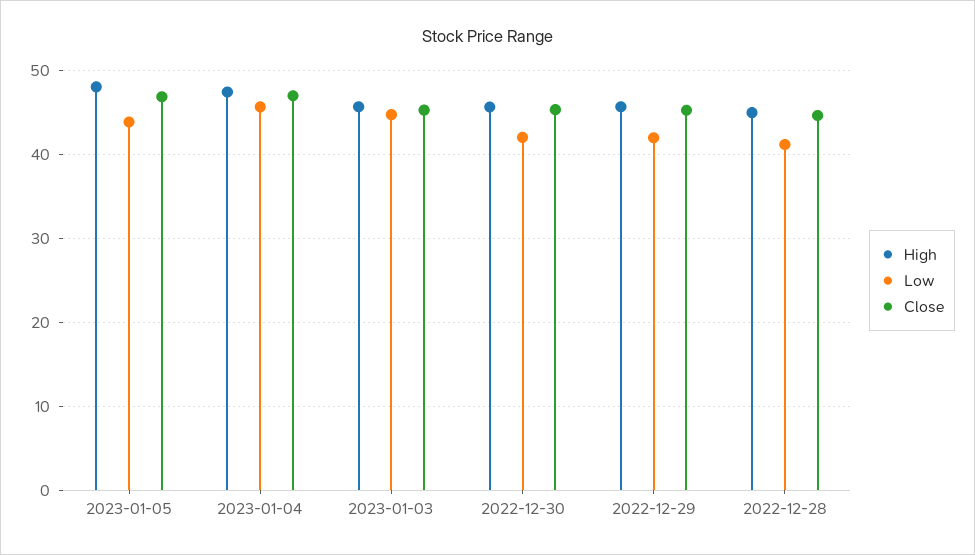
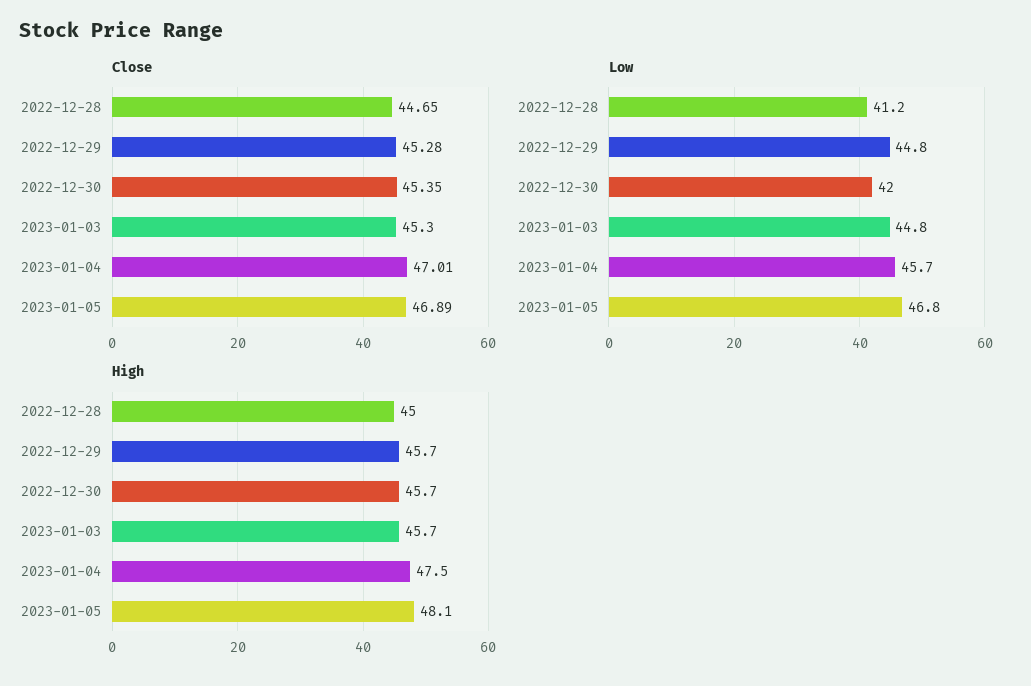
  {
    "High": {
      "2023-01-05": 48.1,
      "2023-01-04": 47.5,
      "2023-01-03": 45.7,
      "2022-12-30": 45.7,
      "2022-12-29": 45.7,
      "2022-12-28": 45
    },
    "Low": {
-     "2023-01-05": 44,
+     "2023-01-05": 46.8,
      "2023-01-04": 45.7,
      "2023-01-03": 44.8,
      "2022-12-30": 42,
-     "2022-12-29": 42,
+     "2022-12-29": 44.8,
      "2022-12-28": 41.2
    },
    "Close": {
      "2023-01-05": 46.89,
      "2023-01-04": 47.01,
      "2023-01-03": 45.3,
      "2022-12-30": 45.35,
      "2022-12-29": 45.28,
      "2022-12-28": 44.65
    }
  }

